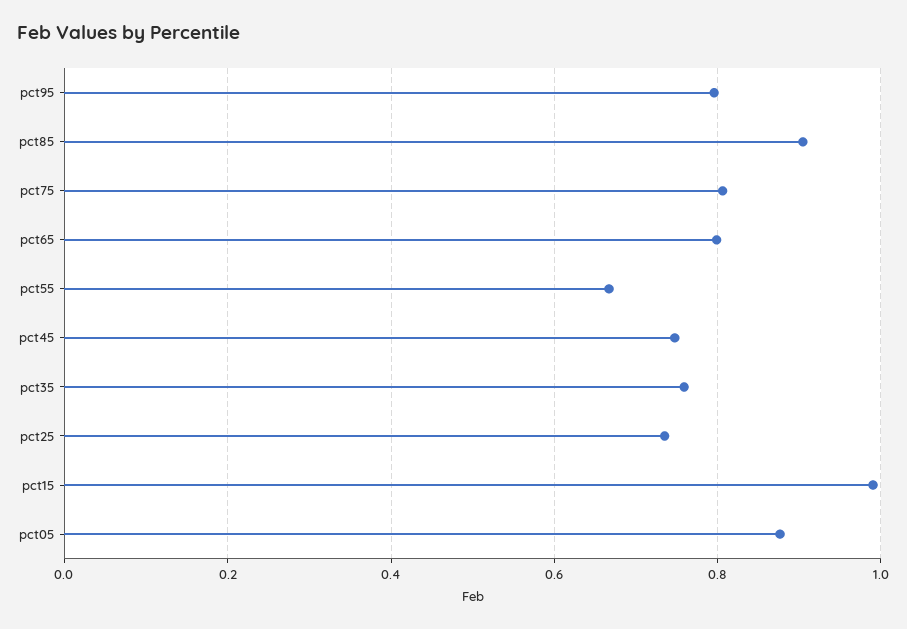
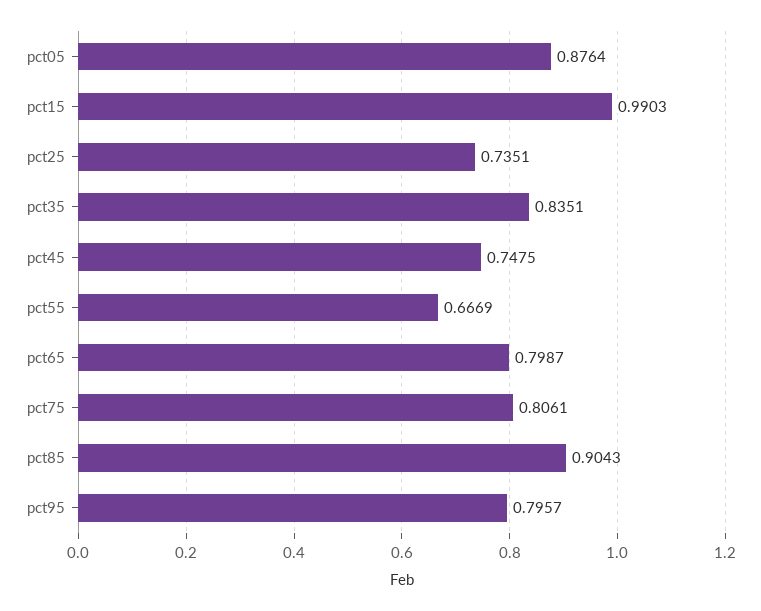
  {
    "pct95": 0.7957,
    "pct85": 0.9043,
    "pct75": 0.8061,
    "pct65": 0.7987,
    "pct55": 0.6669,
    "pct45": 0.7475,
-   "pct35": 0.76,
+   "pct35": 0.8351,
    "pct25": 0.7351,
    "pct15": 0.9903,
    "pct05": 0.8764
  }

